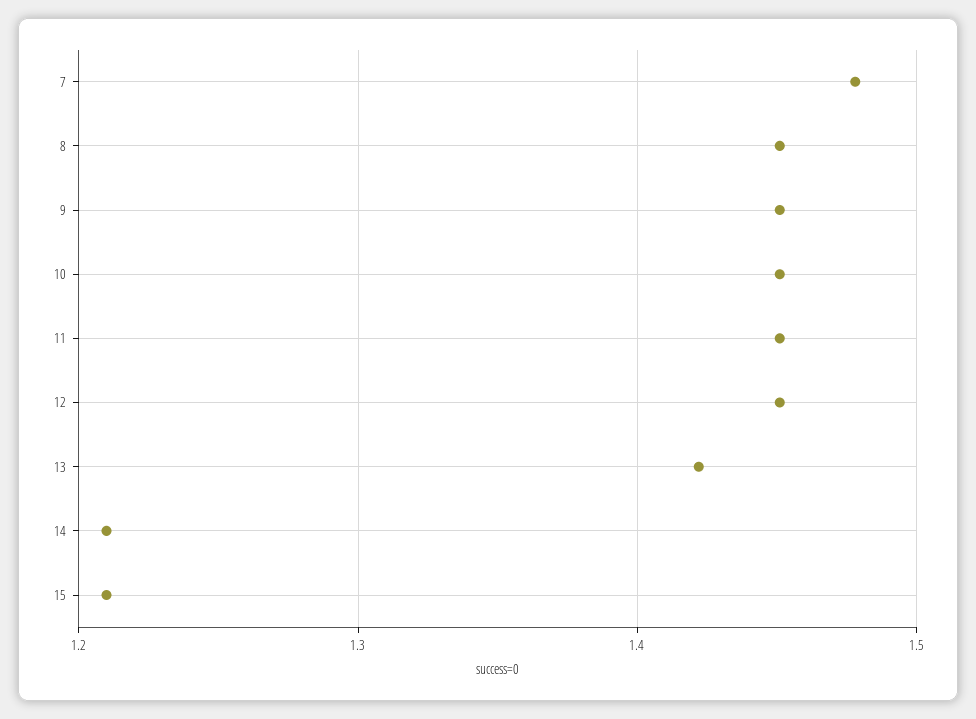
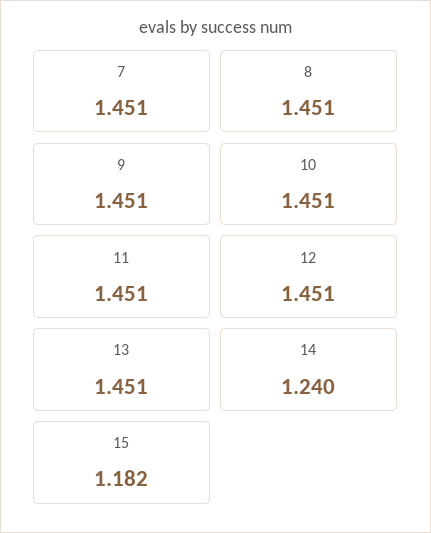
  {
-   "7": 1.48,
+   "7": 1.451,
    "8": 1.451,
    "9": 1.451,
    "10": 1.451,
    "11": 1.451,
    "12": 1.451,
-   "13": 1.42,
+   "13": 1.451,
-   "14": 1.21,
+   "14": 1.24,
-   "15": 1.21
+   "15": 1.182
  }

